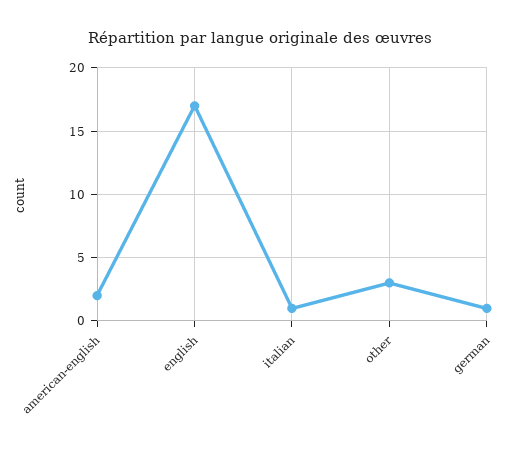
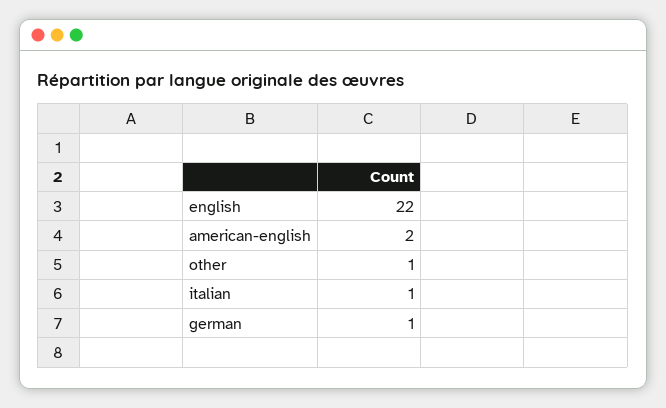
  {
    "american-english": 2,
-   "english": 17,
+   "english": 22,
    "italian": 1,
-   "other": 3,
+   "other": 1,
    "german": 1
  }

